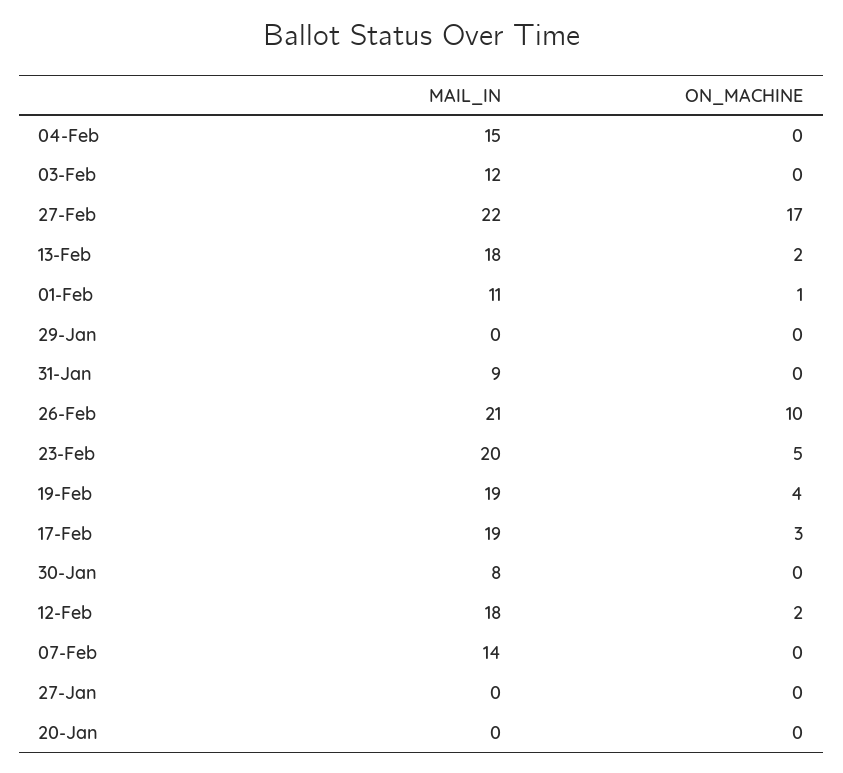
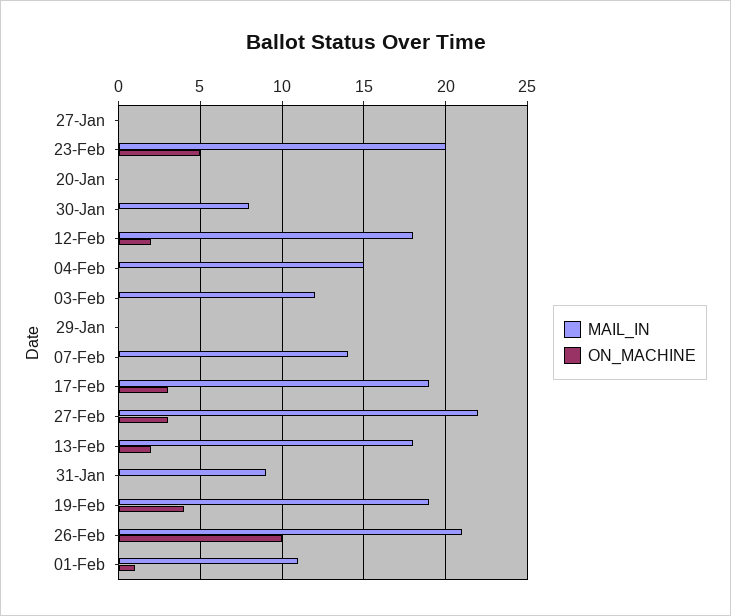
  {
    "MAIL_IN": {
      "04-Feb": 15,
      "03-Feb": 12,
      "27-Feb": 22,
      "13-Feb": 18,
      "01-Feb": 11,
      "29-Jan": 0,
      "31-Jan": 9,
      "26-Feb": 21,
      "23-Feb": 20,
      "19-Feb": 19,
      "17-Feb": 19,
      "30-Jan": 8,
      "12-Feb": 18,
      "07-Feb": 14,
      "27-Jan": 0,
      "20-Jan": 0
    },
    "ON_MACHINE": {
      "04-Feb": 0,
      "03-Feb": 0,
-     "27-Feb": 17,
+     "27-Feb": 3,
      "13-Feb": 2,
      "01-Feb": 1,
      "29-Jan": 0,
      "31-Jan": 0,
      "26-Feb": 10,
      "23-Feb": 5,
      "19-Feb": 4,
      "17-Feb": 3,
      "30-Jan": 0,
      "12-Feb": 2,
      "07-Feb": 0,
      "27-Jan": 0,
      "20-Jan": 0
    }
  }

